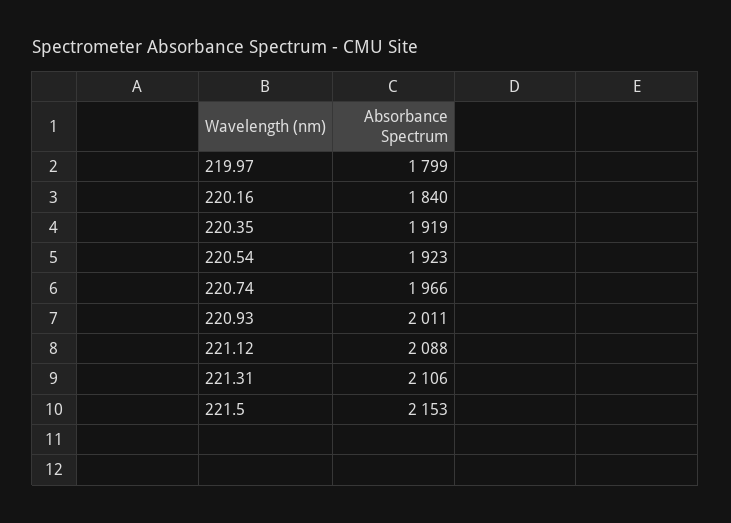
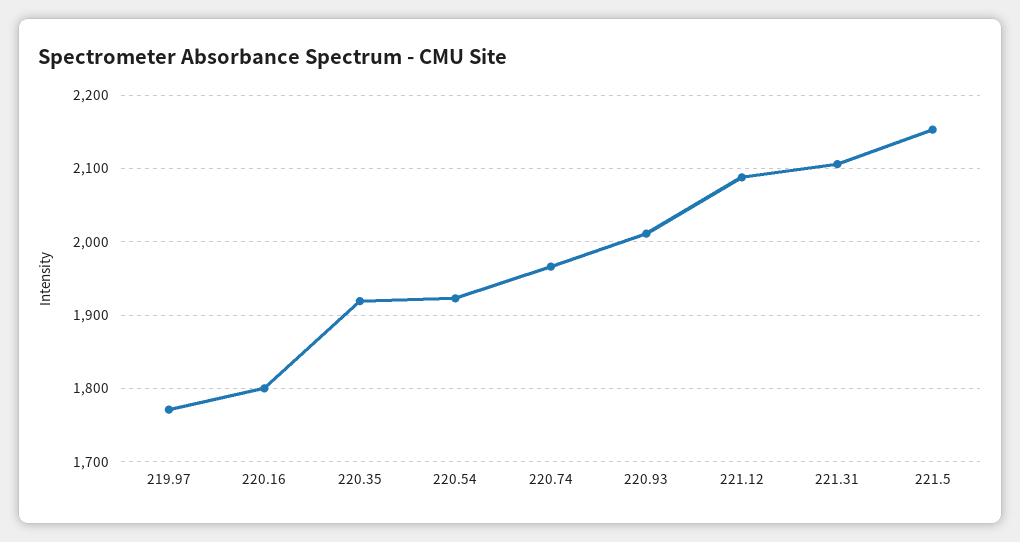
  {
-   "219.97": 1799,
+   "219.97": 1770,
-   "220.16": 1840,
+   "220.16": 1800,
    "220.35": 1919,
    "220.54": 1923,
    "220.74": 1966,
    "220.93": 2011,
    "221.12": 2088,
    "221.31": 2106,
    "221.5": 2153
  }

